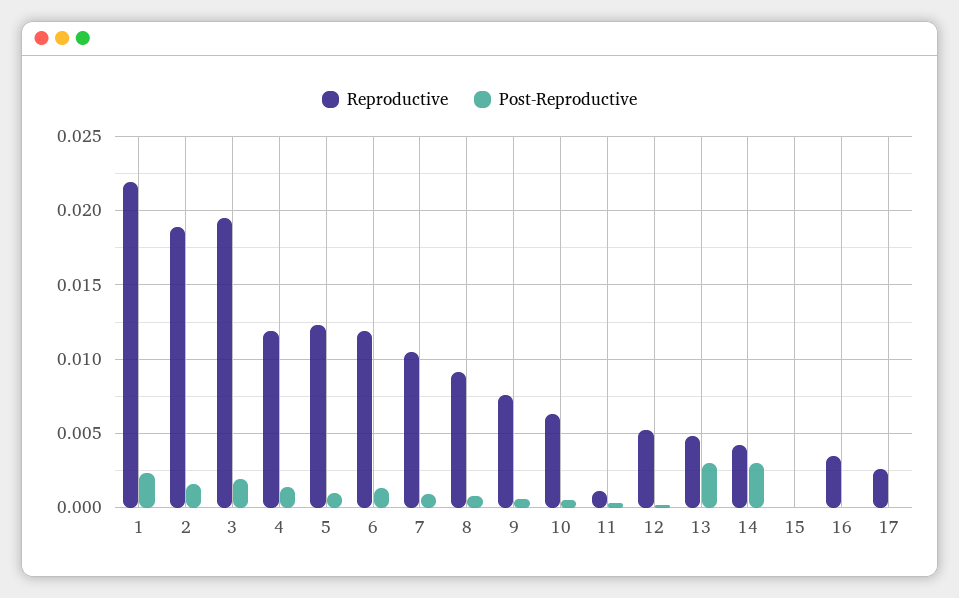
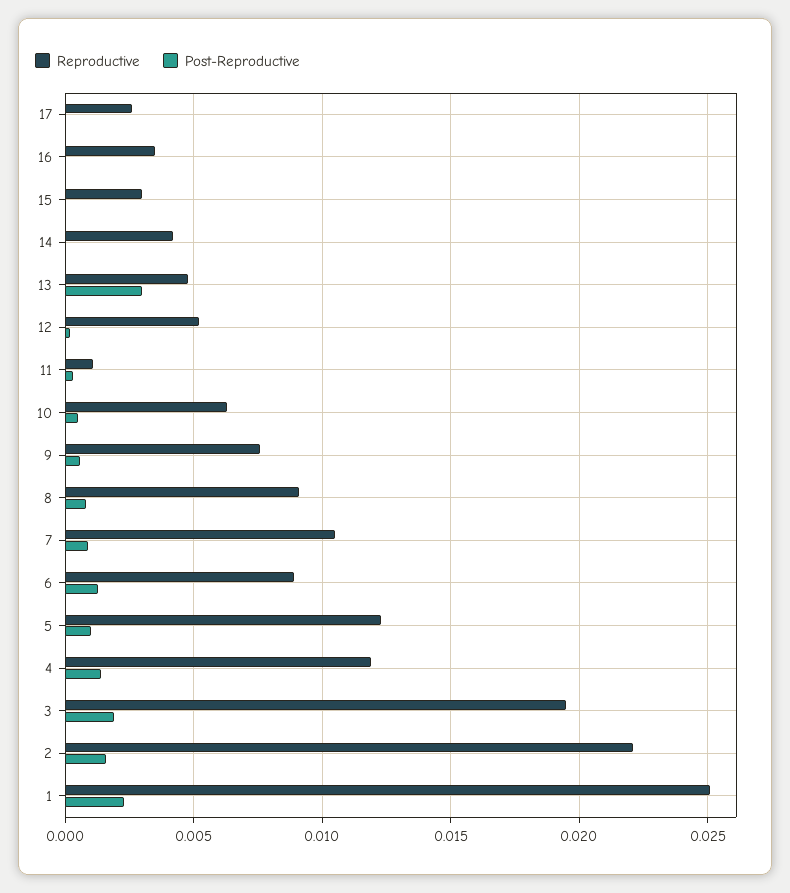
  {
    "Reproductive": {
-     "1": 0.022,
+     "1": 0.025,
-     "2": 0.019,
+     "2": 0.022,
      "3": 0.0195,
      "4": 0.012,
      "5": 0.0125,
-     "6": 0.012,
+     "6": 0.009,
      "7": 0.0105,
      "8": 0.009,
      "9": 0.0075,
      "10": 0.0065,
      "11": 0.001,
      "12": 0.005,
      "13": 0.005,
      "14": 0.004,
-     "15": 0,
+     "15": 0.003,
      "16": 0.0035,
      "17": 0.0025
    },
    "Post-Reproductive": {
      "1": 0.0025,
      "2": 0.0015,
      "3": 0.002,
      "4": 0.0015,
      "5": 0.001,
      "6": 0.0015,
      "7": 0.001,
      "8": 0.001,
      "9": 0.0005,
      "10": 0.0005,
      "11": 0.0005,
      "12": 0,
      "13": 0.003,
-     "14": 0.003,
+     "14": 0,
      "15": 0,
      "16": 0,
      "17": 0
    }
  }

